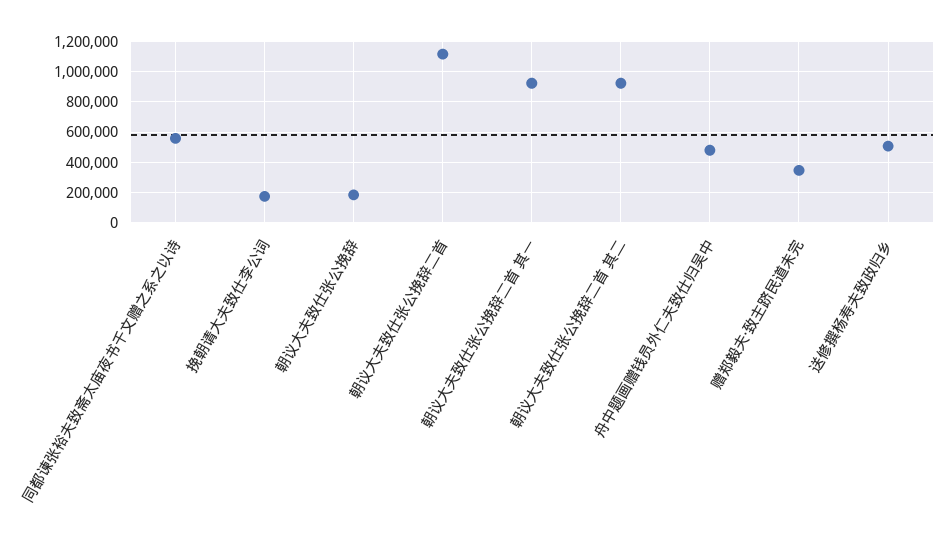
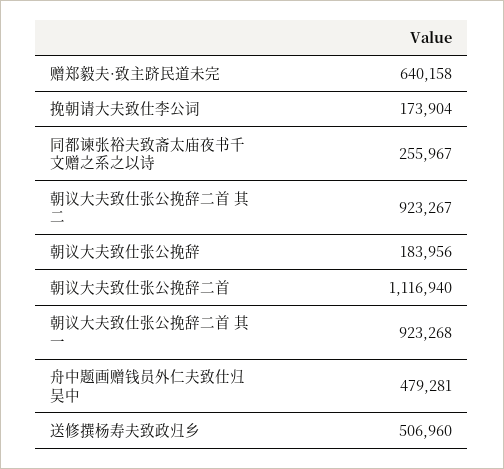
  {
-   "同都谏张裕夫致斋太庙夜书千文赠之系之以诗": 550000,
+   "同都谏张裕夫致斋太庙夜书千文赠之系之以诗": 255967,
    "挽朝请大夫致仕李公词": 173904,
    "朝议大夫致仕张公挽辞": 183956,
    "朝议大夫致仕张公挽辞二首": 1116940,
    "朝议大夫致仕张公挽辞二首 其一": 923268,
    "朝议大夫致仕张公挽辞二首 其二": 923267,
    "舟中题画赠钱员外仁夫致仕归吴中": 479281,
-   "赠郑毅夫·致主跻民道未完": 350000,
+   "赠郑毅夫·致主跻民道未完": 640158,
    "送修撰杨寿夫致政归乡": 506960
  }

